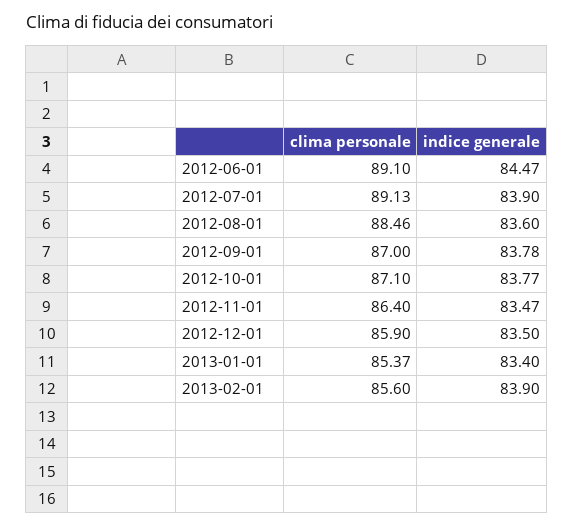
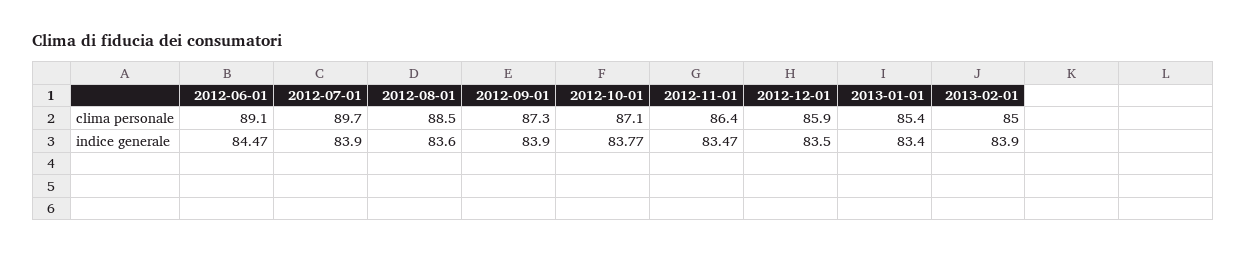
  {
    "clima personale": {
      "2012-06-01": 89.1,
-     "2012-07-01": 89.13,
+     "2012-07-01": 89.7,
      "2012-08-01": 88.46,
-     "2012-09-01": 87,
+     "2012-09-01": 87.3,
      "2012-10-01": 87.1,
      "2012-11-01": 86.4,
      "2012-12-01": 85.9,
      "2013-01-01": 85.37,
-     "2013-02-01": 85.6
+     "2013-02-01": 85
    },
    "indice generale": {
      "2012-06-01": 84.47,
      "2012-07-01": 83.9,
      "2012-08-01": 83.6,
-     "2012-09-01": 83.78,
+     "2012-09-01": 83.9,
      "2012-10-01": 83.77,
      "2012-11-01": 83.47,
      "2012-12-01": 83.5,
      "2013-01-01": 83.4,
      "2013-02-01": 83.9
    }
  }

